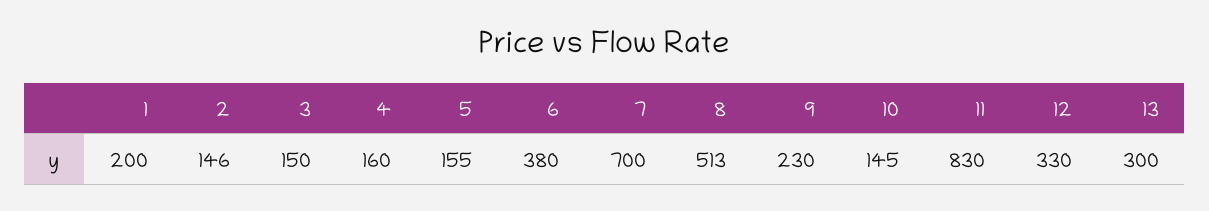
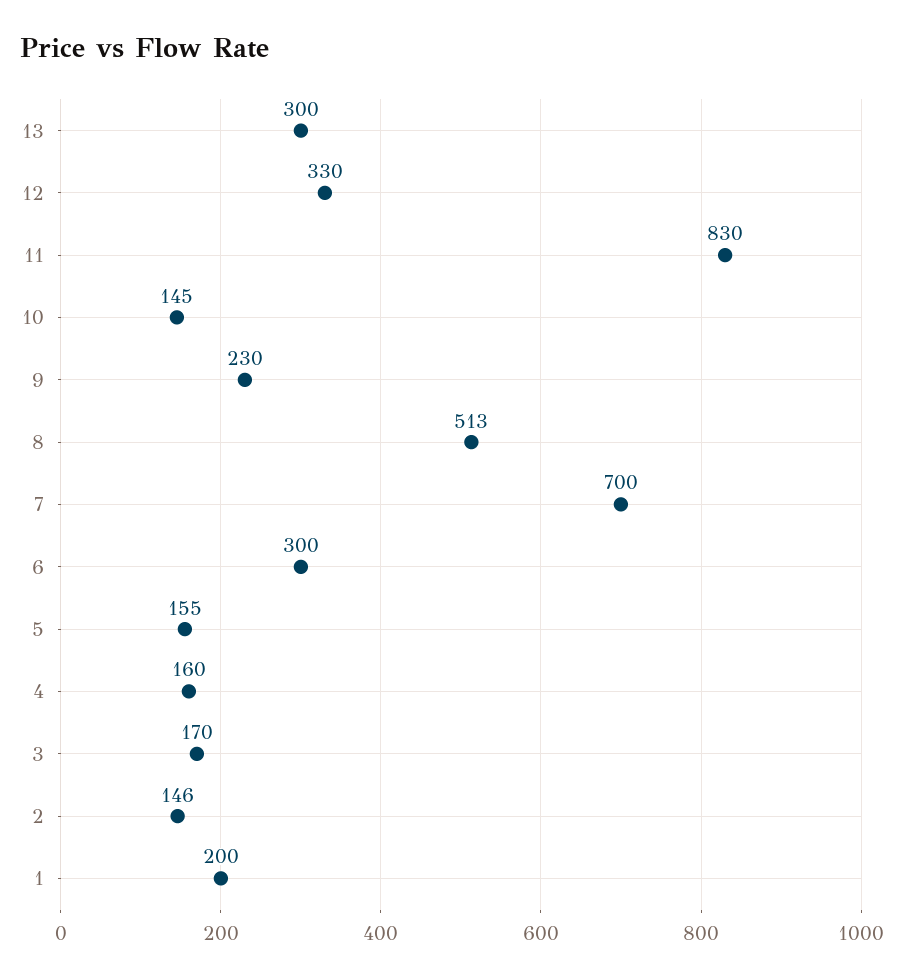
  {
    "1": 200,
    "2": 146,
-   "3": 150,
+   "3": 170,
    "4": 160,
    "5": 155,
-   "6": 380,
+   "6": 300,
    "7": 700,
    "8": 513,
    "9": 230,
    "10": 145,
    "11": 830,
    "12": 330,
    "13": 300
  }

